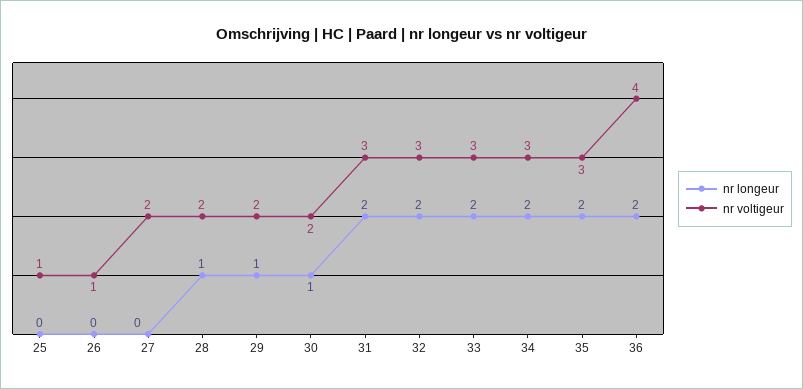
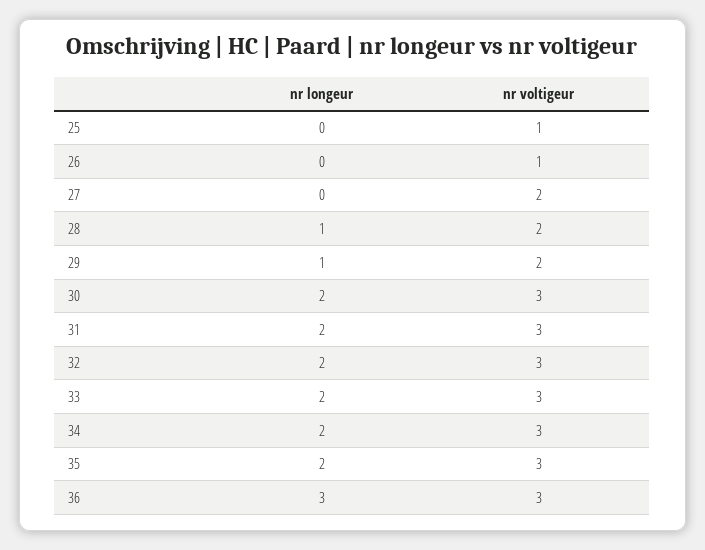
  {
    "nr longeur": {
      "25": 0,
      "26": 0,
      "27": 0,
      "28": 1,
      "29": 1,
-     "30": 1,
+     "30": 2,
      "31": 2,
      "32": 2,
      "33": 2,
      "34": 2,
      "35": 2,
-     "36": 2
+     "36": 3
    },
    "nr voltigeur": {
      "25": 1,
      "26": 1,
      "27": 2,
      "28": 2,
      "29": 2,
-     "30": 2,
+     "30": 3,
      "31": 3,
      "32": 3,
      "33": 3,
      "34": 3,
      "35": 3,
-     "36": 4
+     "36": 3
    }
  }

